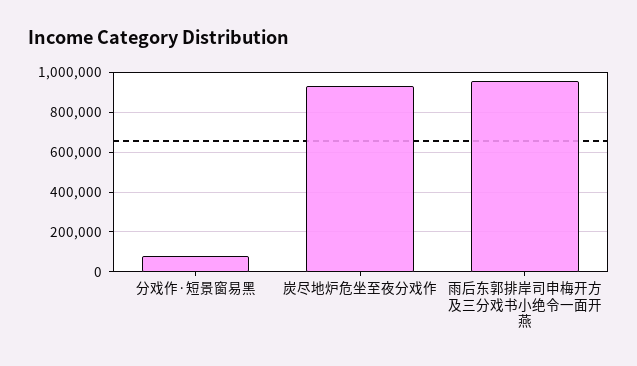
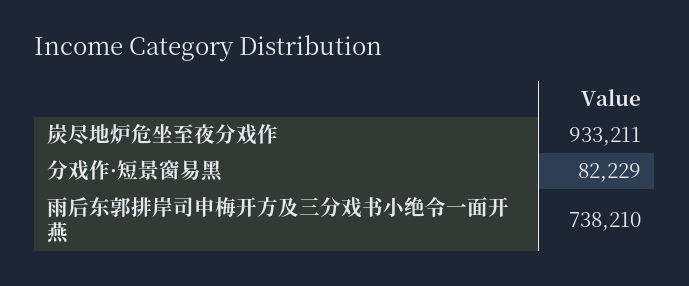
  {
    "分戏作·短景窗易黑": 82229,
    "炭尽地炉危坐至夜分戏作": 933211,
-   "雨后东郭排岸司申梅开方及三分戏书小绝令一面开燕": 950000
+   "雨后东郭排岸司申梅开方及三分戏书小绝令一面开燕": 738210
  }

